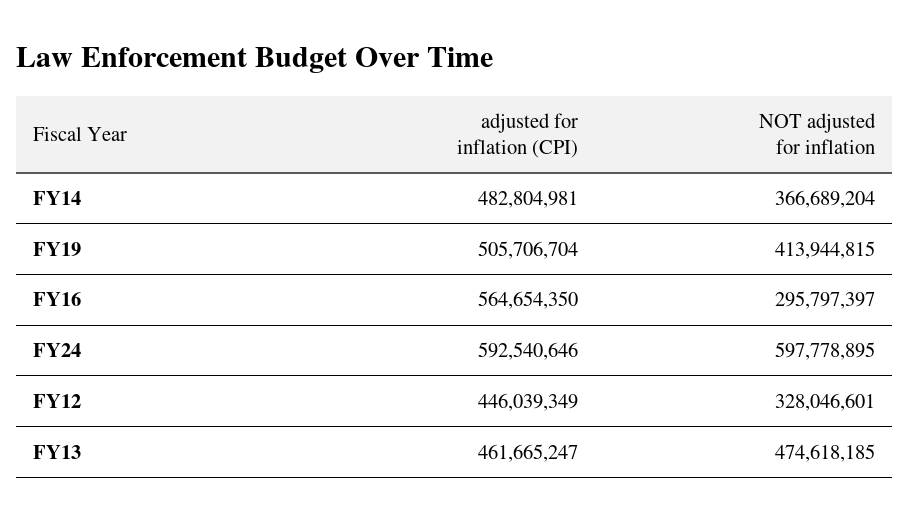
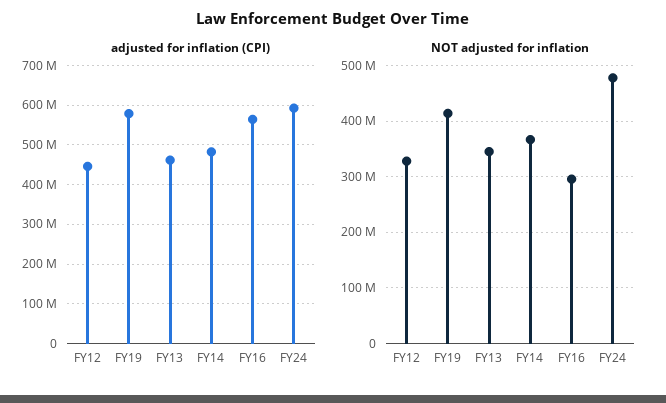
  {
    "adjusted for inflation (CPI)": {
      "FY14": 482804981,
-     "FY19": 505706704,
+     "FY19": 580000000,
      "FY16": 564654350,
      "FY24": 592540646,
      "FY12": 446039349,
      "FY13": 461665247
    },
    "NOT adjusted for inflation": {
      "FY14": 366689204,
      "FY19": 413944815,
      "FY16": 295797397,
-     "FY24": 597778895,
+     "FY24": 480000000,
      "FY12": 328046601,
-     "FY13": 474618185
+     "FY13": 340000000
    }
  }

